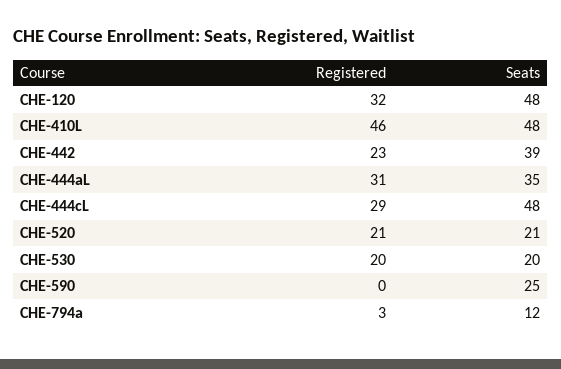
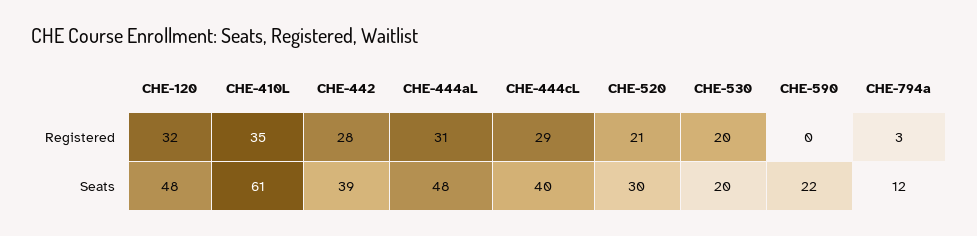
  {
    "Registered": {
      "CHE-120": 32,
-     "CHE-410L": 46,
+     "CHE-410L": 35,
-     "CHE-442": 23,
+     "CHE-442": 28,
      "CHE-444aL": 31,
      "CHE-444cL": 29,
      "CHE-520": 21,
      "CHE-530": 20,
      "CHE-590": 0,
      "CHE-794a": 3
    },
    "Seats": {
      "CHE-120": 48,
-     "CHE-410L": 48,
+     "CHE-410L": 61,
      "CHE-442": 39,
-     "CHE-444aL": 35,
+     "CHE-444aL": 48,
-     "CHE-444cL": 48,
+     "CHE-444cL": 40,
-     "CHE-520": 21,
+     "CHE-520": 30,
      "CHE-530": 20,
-     "CHE-590": 25,
+     "CHE-590": 22,
      "CHE-794a": 12
    }
  }

